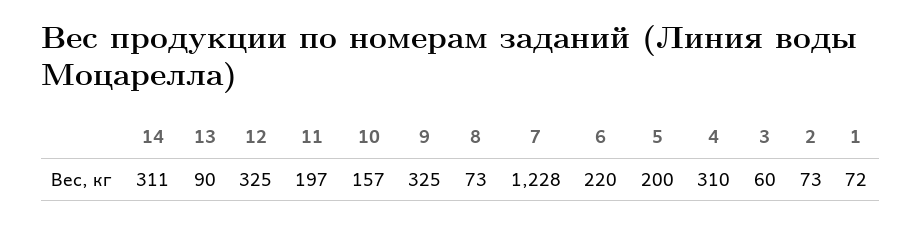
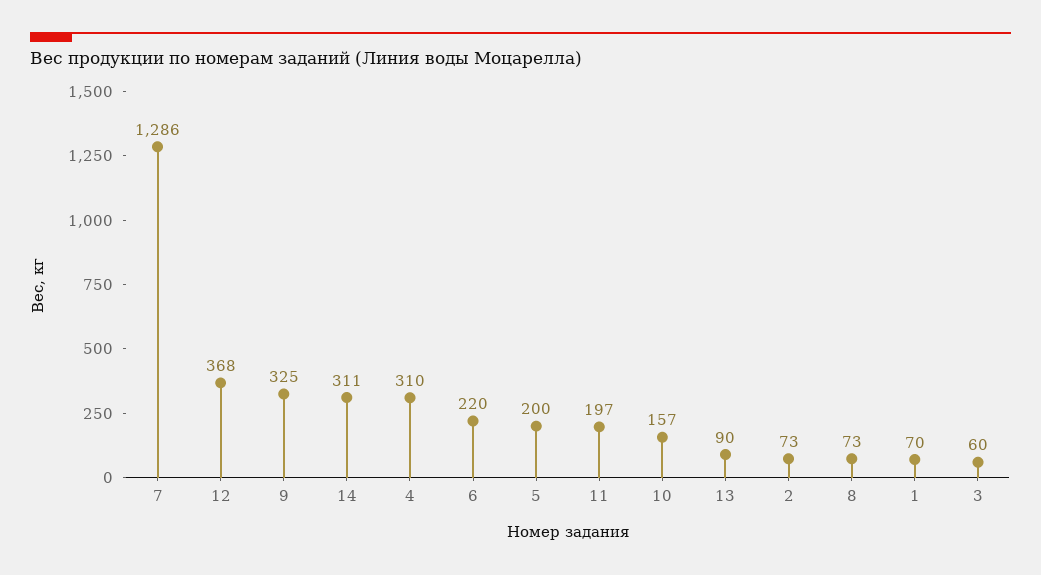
  {
    "14": 311,
    "13": 90,
-   "12": 325,
+   "12": 368,
    "11": 197,
    "10": 157,
    "9": 325,
    "8": 73,
-   "7": 1228,
+   "7": 1286,
    "6": 220,
    "5": 200,
    "4": 310,
    "3": 60,
    "2": 73,
-   "1": 72
+   "1": 70
  }

